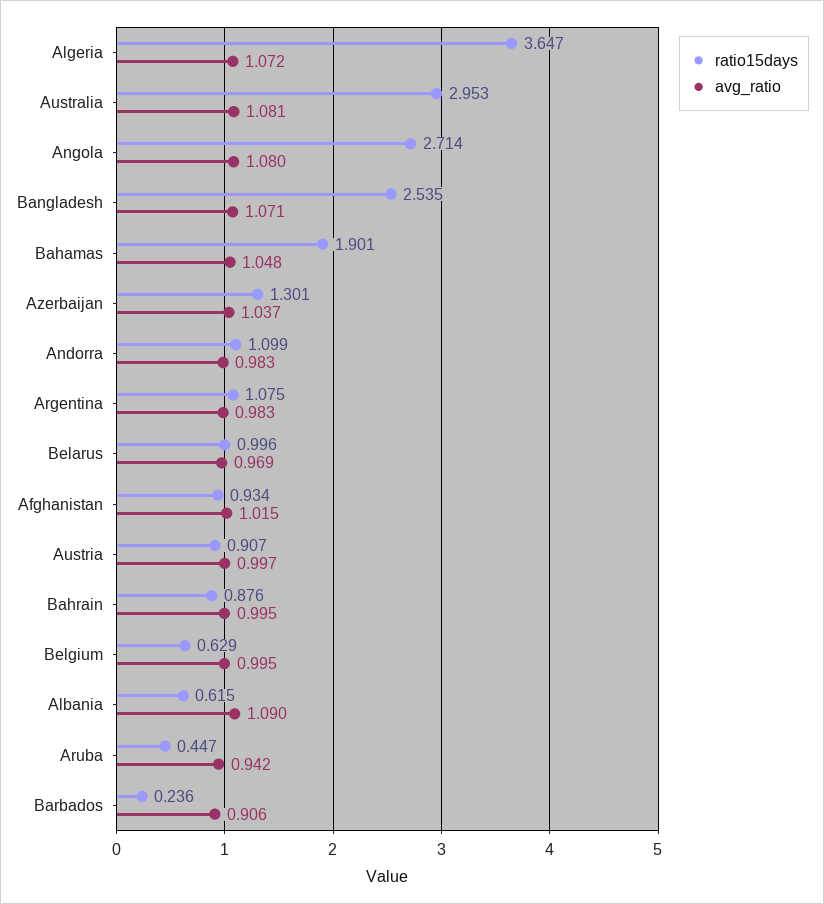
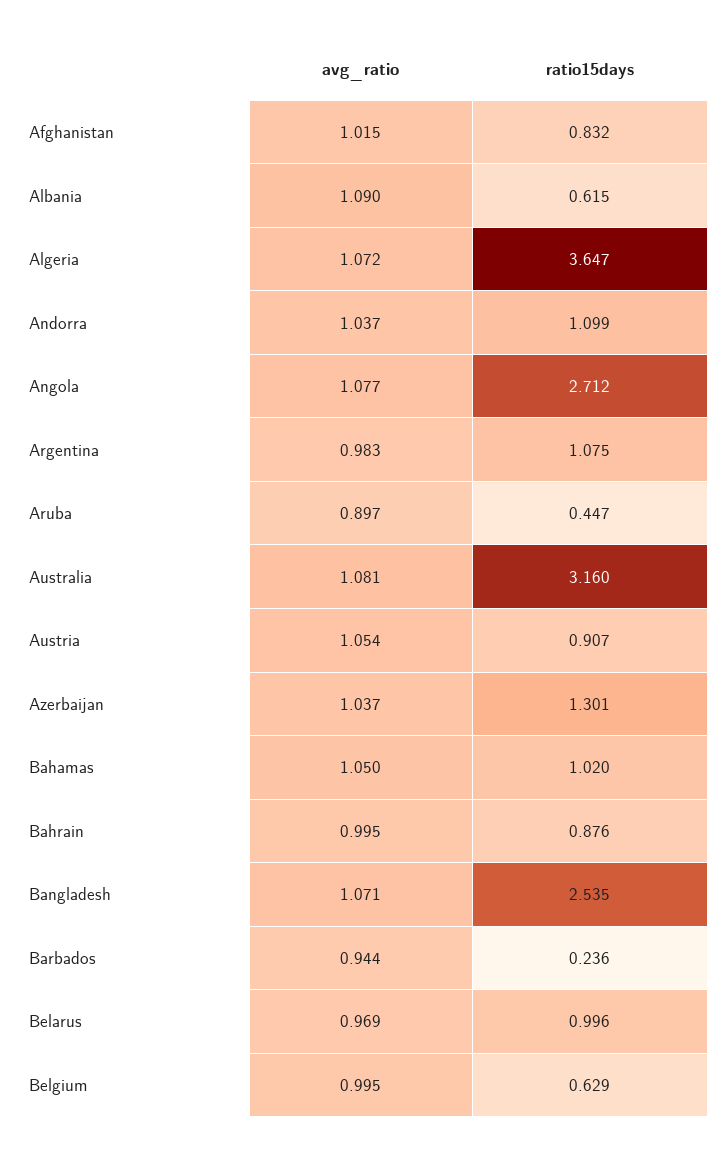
  {
    "ratio15days": {
      "Algeria": 3.647,
-     "Australia": 2.953,
+     "Australia": 3.16,
-     "Angola": 2.714,
+     "Angola": 2.712,
      "Bangladesh": 2.535,
-     "Bahamas": 1.901,
+     "Bahamas": 1.02,
      "Azerbaijan": 1.301,
      "Andorra": 1.099,
      "Argentina": 1.075,
      "Belarus": 0.996,
-     "Afghanistan": 0.934,
+     "Afghanistan": 0.832,
      "Austria": 0.907,
      "Bahrain": 0.876,
      "Belgium": 0.629,
      "Albania": 0.615,
      "Aruba": 0.447,
      "Barbados": 0.236
    },
    "avg_ratio": {
      "Algeria": 1.072,
      "Australia": 1.081,
-     "Angola": 1.08,
+     "Angola": 1.077,
      "Bangladesh": 1.071,
-     "Bahamas": 1.048,
+     "Bahamas": 1.05,
      "Azerbaijan": 1.037,
-     "Andorra": 0.983,
+     "Andorra": 1.037,
      "Argentina": 0.983,
      "Belarus": 0.969,
      "Afghanistan": 1.015,
-     "Austria": 0.997,
+     "Austria": 1.054,
      "Bahrain": 0.995,
      "Belgium": 0.995,
      "Albania": 1.09,
-     "Aruba": 0.942,
+     "Aruba": 0.897,
-     "Barbados": 0.906
+     "Barbados": 0.944
    }
  }

